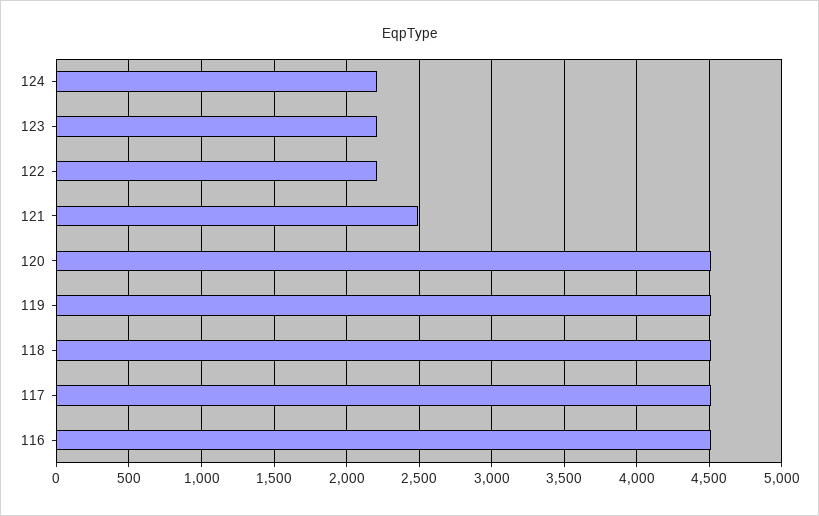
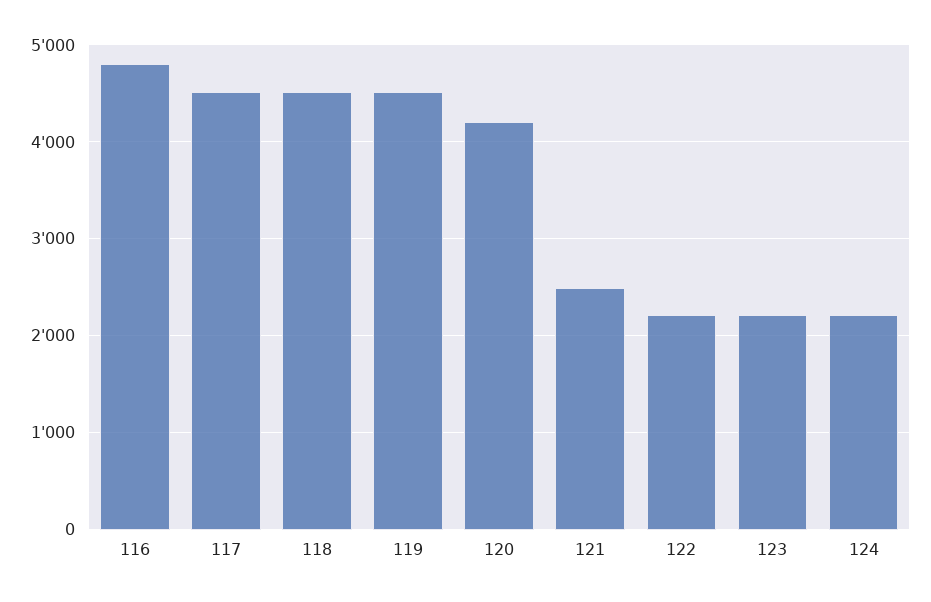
  {
    "124": 2200,
    "123": 2200,
    "122": 2200,
    "121": 2500,
-   "120": 4500,
+   "120": 4200,
    "119": 4500,
    "118": 4500,
    "117": 4500,
-   "116": 4500
+   "116": 4800
  }

